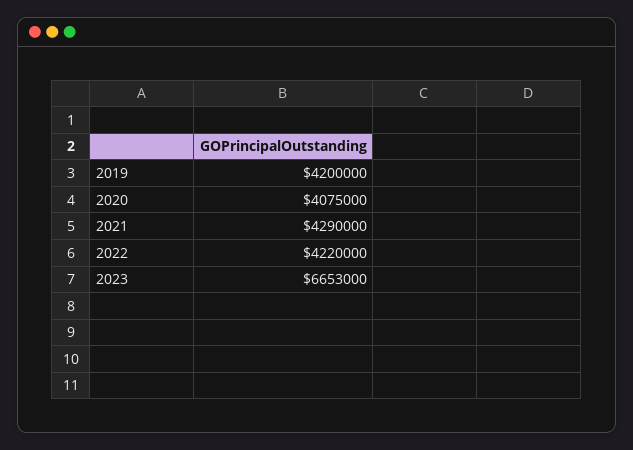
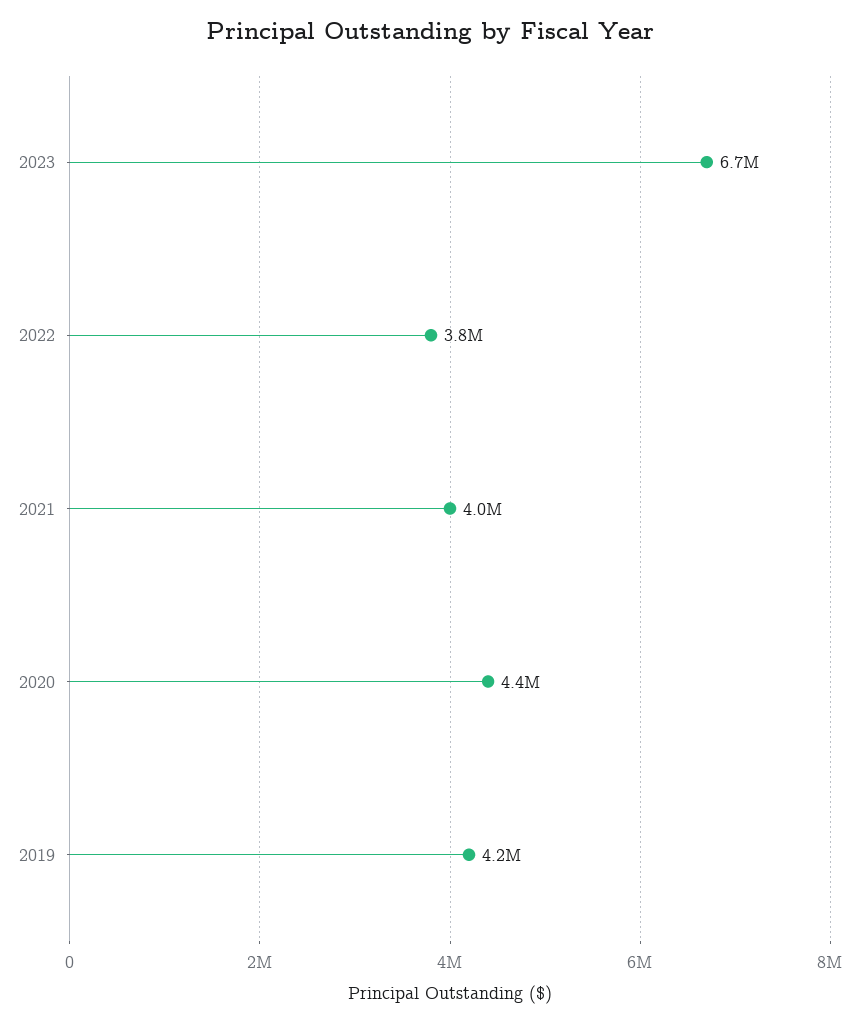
  {
    "2019": 4200000,
-   "2020": 4075000,
+   "2020": 4400000,
-   "2021": 4290000,
+   "2021": 4000000,
-   "2022": 4220000,
+   "2022": 3800000,
    "2023": 6653000
  }

